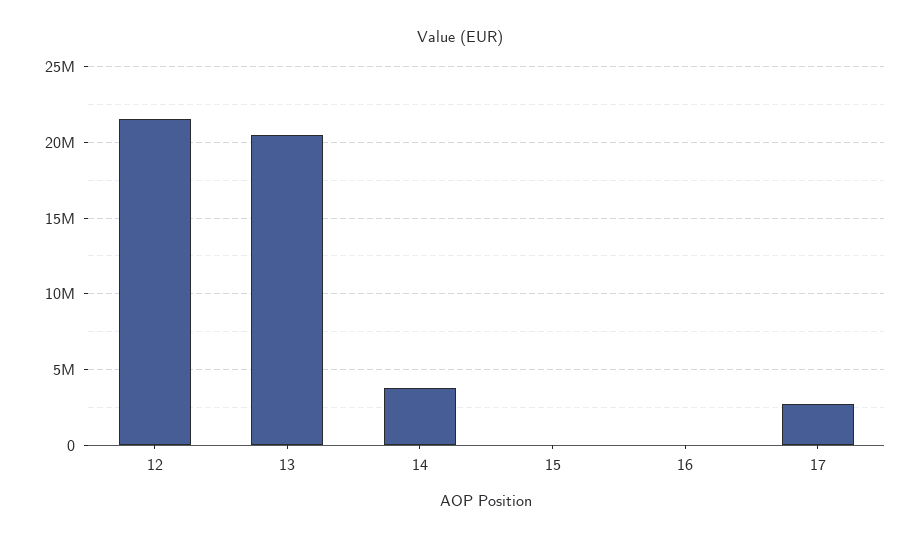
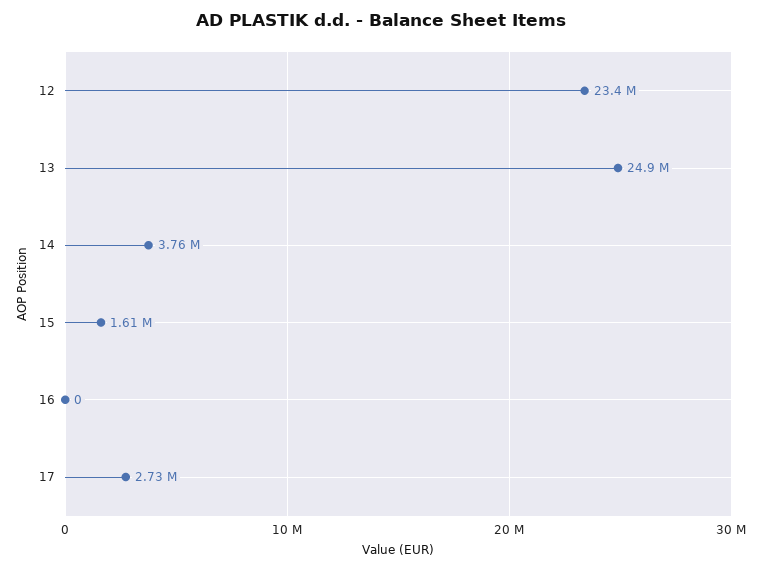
  {
-   "12": 21500000,
+   "12": 23400000,
-   "13": 20500000,
+   "13": 24900000,
    "14": 3760000,
-   "15": 0,
+   "15": 1610000,
    "16": 0,
    "17": 2730000
  }

